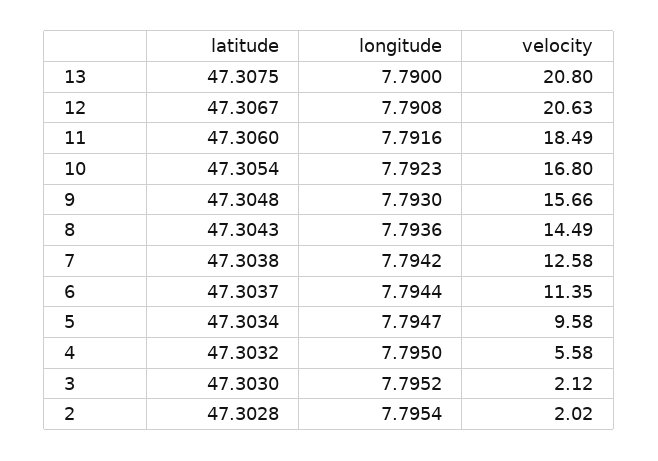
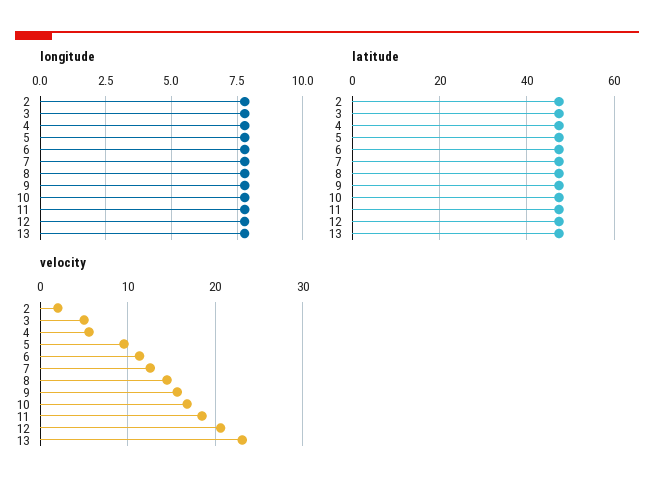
  {
    "latitude": {
      "13": 47.3075,
      "12": 47.3067,
      "11": 47.306,
      "10": 47.3054,
      "9": 47.3048,
      "8": 47.3043,
      "7": 47.3038,
      "6": 47.3037,
      "5": 47.3034,
      "4": 47.3032,
      "3": 47.303,
      "2": 47.3028
    },
    "longitude": {
      "13": 7.79,
      "12": 7.7908,
      "11": 7.7916,
      "10": 7.7923,
      "9": 7.793,
      "8": 7.7936,
      "7": 7.7942,
      "6": 7.7944,
      "5": 7.7947,
      "4": 7.795,
      "3": 7.7952,
      "2": 7.7954
    },
    "velocity": {
-     "13": 20.8,
+     "13": 23,
      "12": 20.63,
      "11": 18.49,
      "10": 16.8,
      "9": 15.66,
      "8": 14.49,
      "7": 12.58,
      "6": 11.35,
      "5": 9.58,
      "4": 5.58,
-     "3": 2.12,
+     "3": 5,
      "2": 2.02
    }
  }

